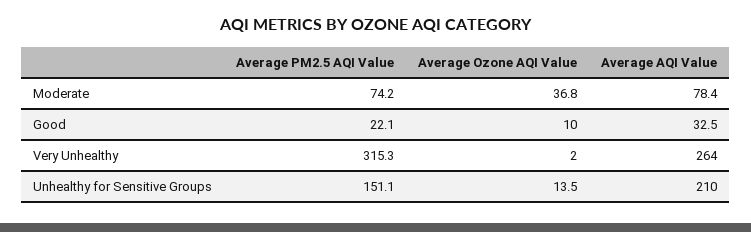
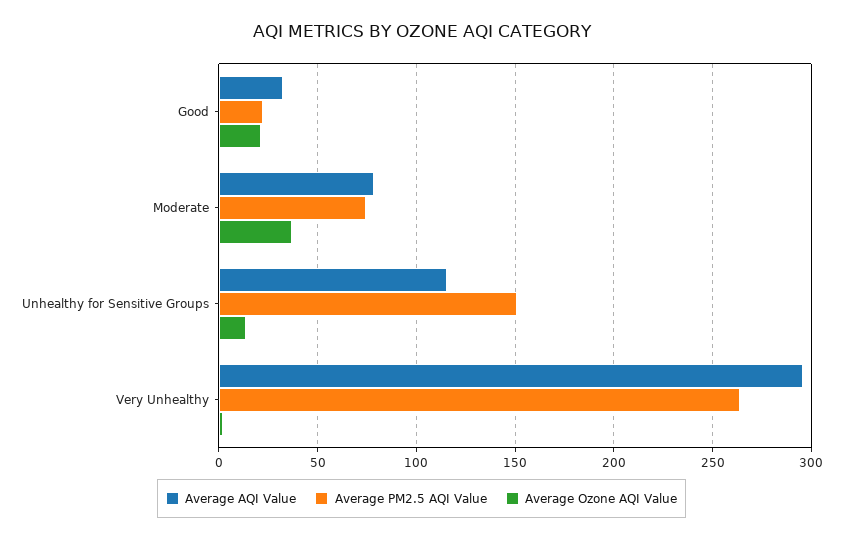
  {
    "Average PM2.5 AQI Value": {
      "Moderate": 74.2,
      "Good": 22.1,
-     "Very Unhealthy": 315.3,
+     "Very Unhealthy": 265,
      "Unhealthy for Sensitive Groups": 151.1
    },
    "Average Ozone AQI Value": {
      "Moderate": 36.8,
-     "Good": 10,
+     "Good": 20,
      "Very Unhealthy": 2,
      "Unhealthy for Sensitive Groups": 13.5
    },
    "Average AQI Value": {
      "Moderate": 78.4,
      "Good": 32.5,
-     "Very Unhealthy": 264,
+     "Very Unhealthy": 295,
-     "Unhealthy for Sensitive Groups": 210
+     "Unhealthy for Sensitive Groups": 115
    }
  }

